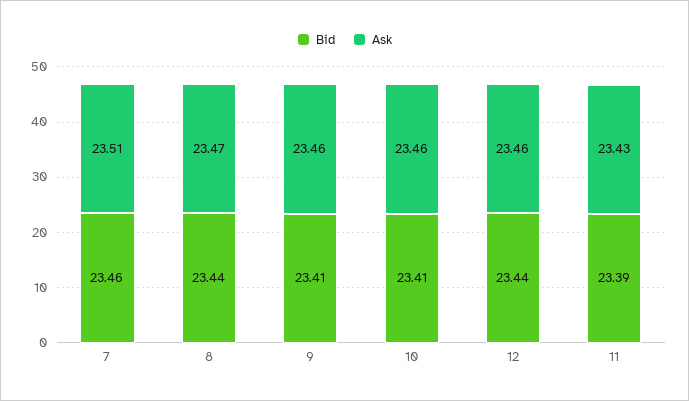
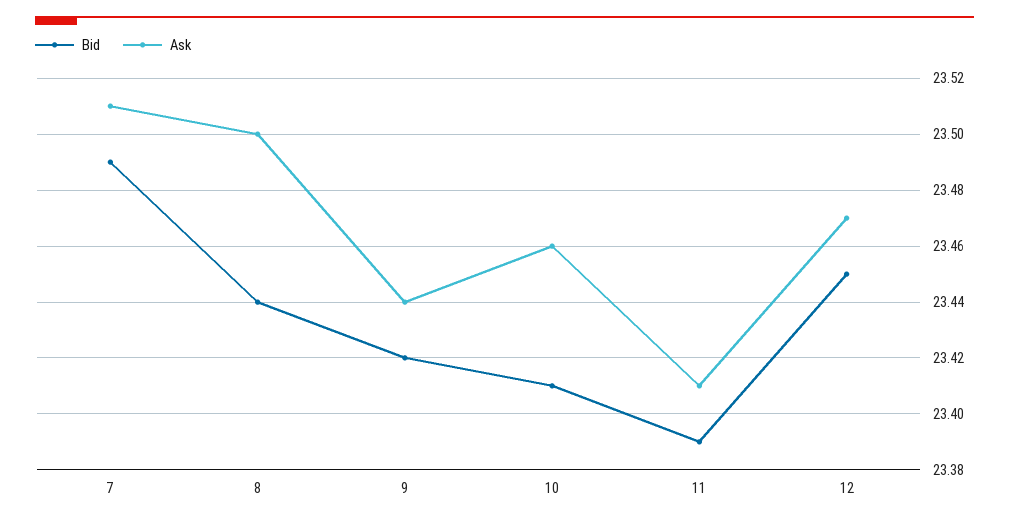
  {
    "Bid": {
-     "7": 23.46,
+     "7": 23.49,
      "8": 23.44,
-     "9": 23.41,
+     "9": 23.42,
      "10": 23.41,
-     "12": 23.44,
+     "12": 23.45,
      "11": 23.39
    },
    "Ask": {
      "7": 23.51,
-     "8": 23.47,
+     "8": 23.5,
-     "9": 23.46,
+     "9": 23.44,
      "10": 23.46,
-     "12": 23.46,
+     "12": 23.47,
-     "11": 23.43
+     "11": 23.41
    }
  }

